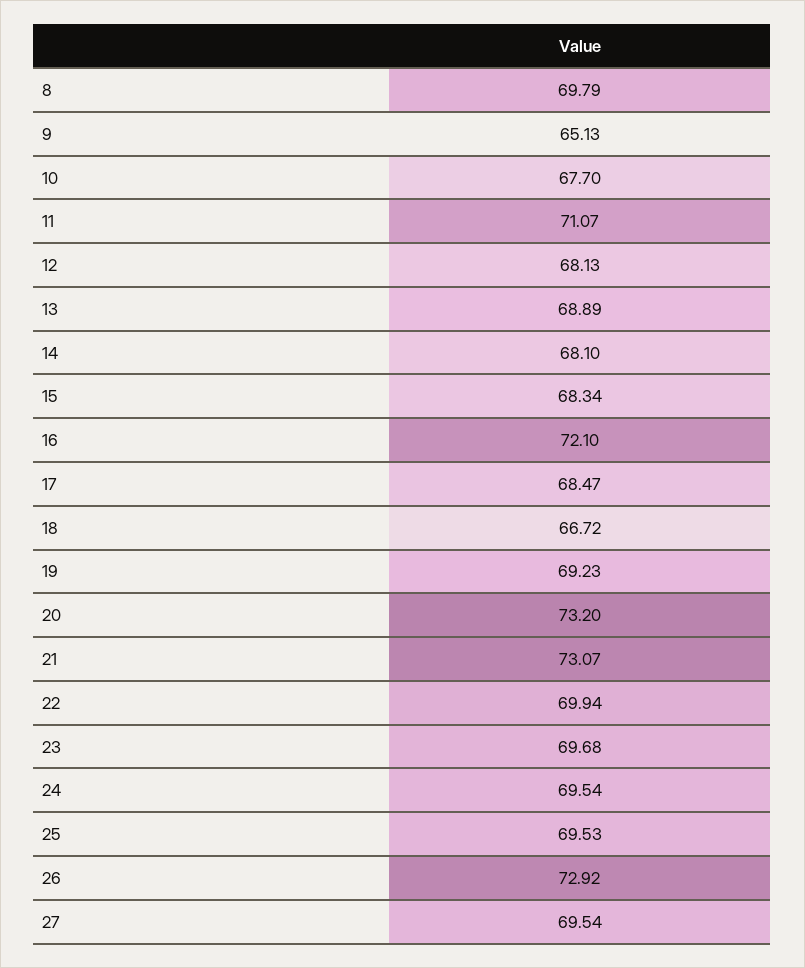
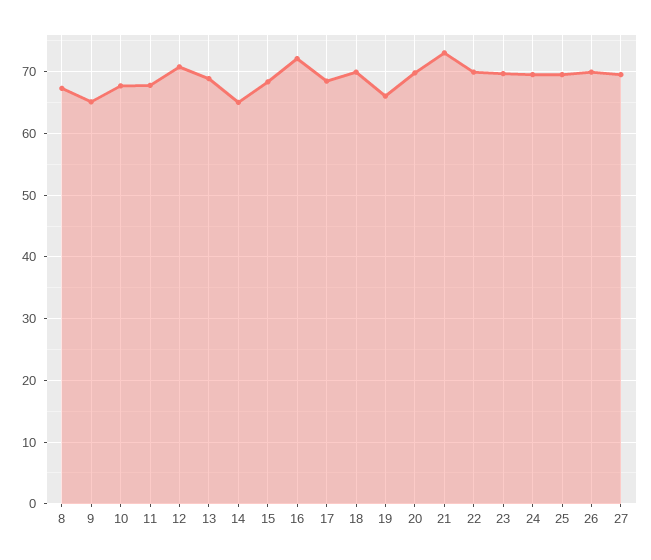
  {
-   "8": 69.79,
+   "8": 67,
    "9": 65.13,
    "10": 67.7,
-   "11": 71.07,
+   "11": 68,
-   "12": 68.13,
+   "12": 71,
    "13": 68.89,
-   "14": 68.1,
+   "14": 65,
    "15": 68.34,
    "16": 72.1,
    "17": 68.47,
-   "18": 66.72,
+   "18": 70,
-   "19": 69.23,
+   "19": 66,
-   "20": 73.2,
+   "20": 70,
    "21": 73.07,
    "22": 69.94,
    "23": 69.68,
    "24": 69.54,
    "25": 69.53,
-   "26": 72.92,
+   "26": 70,
    "27": 69.54
  }

